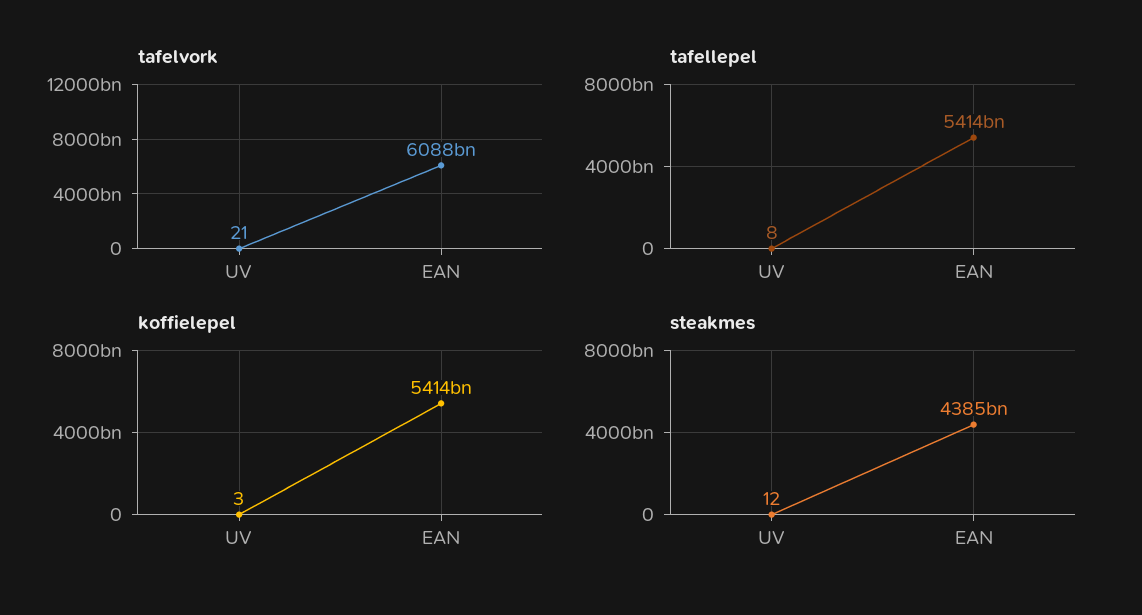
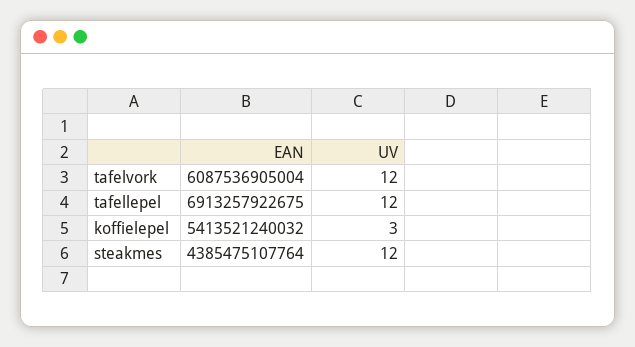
  {
    "tafelvork": {
-     "UV": 21,
+     "UV": 12,
      "EAN": 6087536905004
    },
    "tafellepel": {
-     "UV": 8,
+     "UV": 12,
-     "EAN": 5414000000000
+     "EAN": 6913257922675
    },
    "koffielepel": {
      "UV": 3,
      "EAN": 5413521240032
    },
    "steakmes": {
      "UV": 12,
      "EAN": 4385475107764
    }
  }

